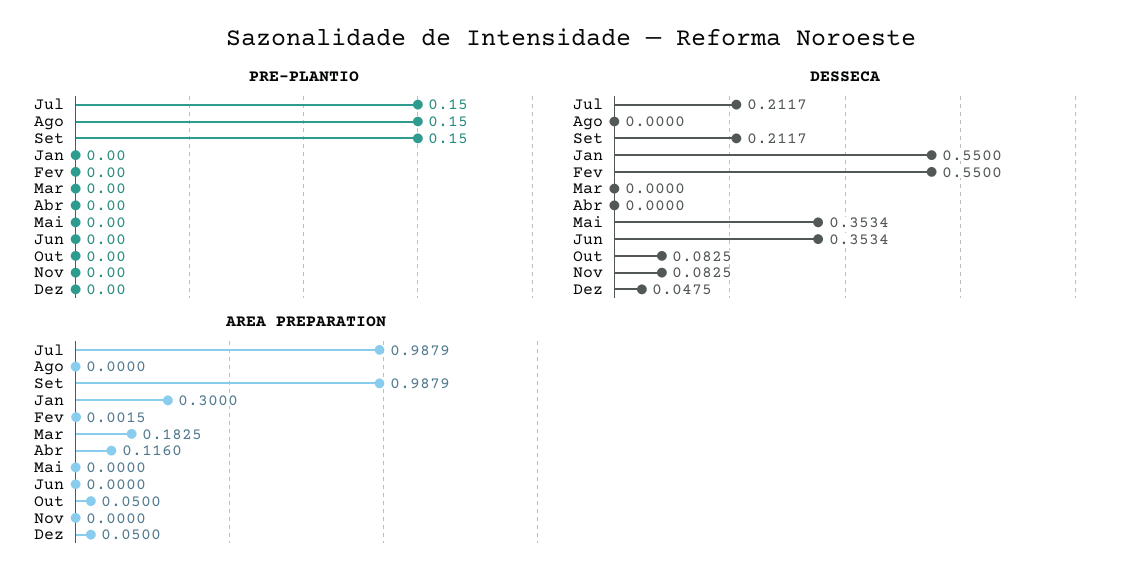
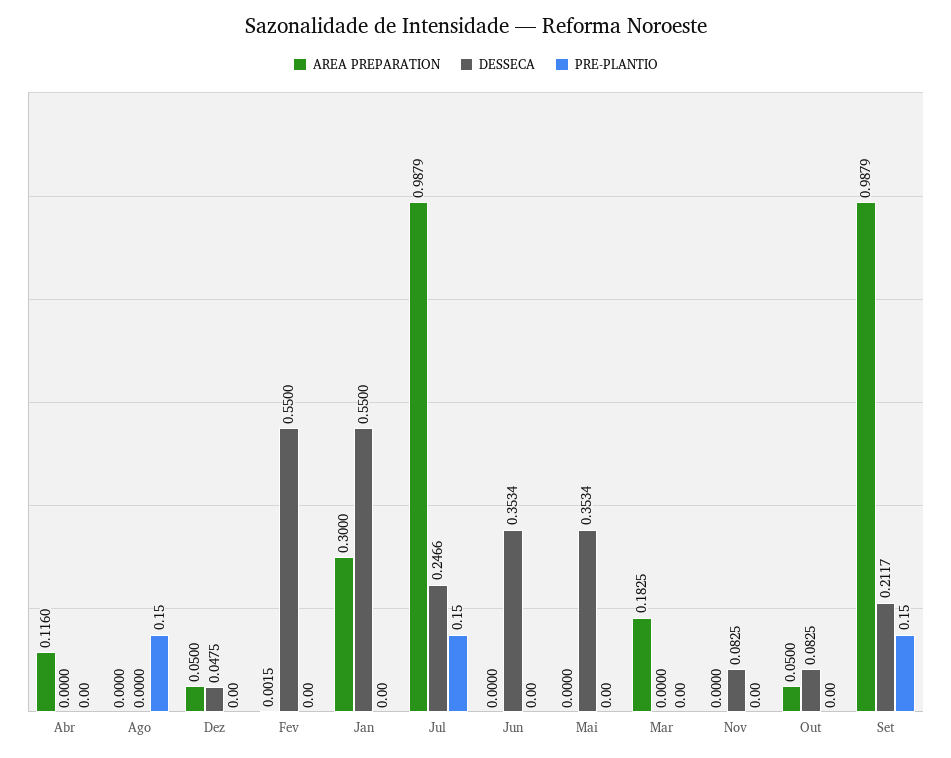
  {
    "PRE-PLANTIO": {
      "Jul": 0.15,
      "Ago": 0.15,
      "Set": 0.15,
      "Jan": 0,
      "Fev": 0,
      "Mar": 0,
      "Abr": 0,
      "Mai": 0,
      "Jun": 0,
      "Out": 0,
      "Nov": 0,
      "Dez": 0
    },
    "DESSECA": {
-     "Jul": 0.2117,
+     "Jul": 0.2466,
      "Ago": 0,
      "Set": 0.2117,
      "Jan": 0.55,
      "Fev": 0.55,
      "Mar": 0,
      "Abr": 0,
      "Mai": 0.3534,
      "Jun": 0.3534,
      "Out": 0.0825,
      "Nov": 0.0825,
      "Dez": 0.0475
    },
    "AREA PREPARATION": {
      "Jul": 0.9879,
      "Ago": 0,
      "Set": 0.9879,
      "Jan": 0.3,
      "Fev": 0.0015,
      "Mar": 0.1825,
      "Abr": 0.116,
      "Mai": 0,
      "Jun": 0,
      "Out": 0.05,
      "Nov": 0,
      "Dez": 0.05
    }
  }

